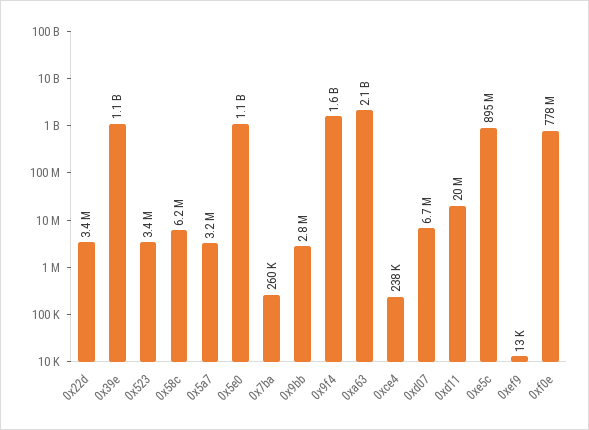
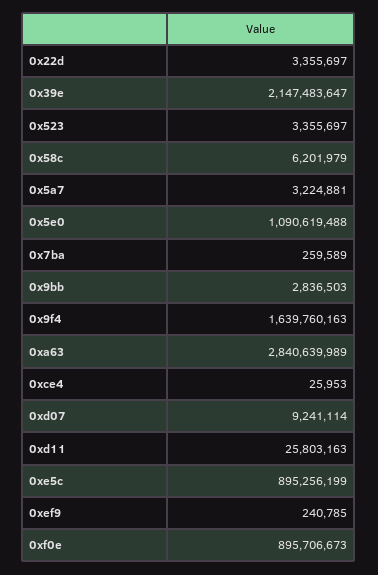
  {
    "0x22d": 3355697,
-   "0x39e": 1100000000,
+   "0x39e": 2147483647,
    "0x523": 3355697,
    "0x58c": 6201979,
    "0x5a7": 3224881,
    "0x5e0": 1090619488,
    "0x7ba": 259589,
    "0x9bb": 2836503,
    "0x9f4": 1639760163,
-   "0xa63": 2100000000,
+   "0xa63": 2840639989,
-   "0xce4": 238000,
+   "0xce4": 25953,
-   "0xd07": 6700000,
+   "0xd07": 9241114,
-   "0xd11": 20000000,
+   "0xd11": 25803163,
    "0xe5c": 895256199,
-   "0xef9": 13000,
+   "0xef9": 240785,
-   "0xf0e": 778000000
+   "0xf0e": 895706673
  }

